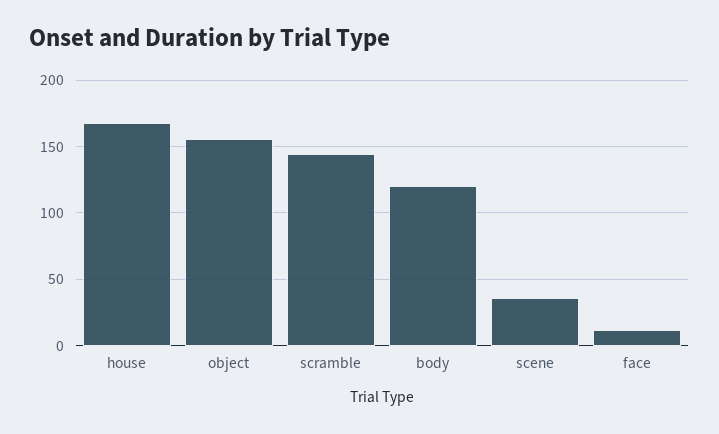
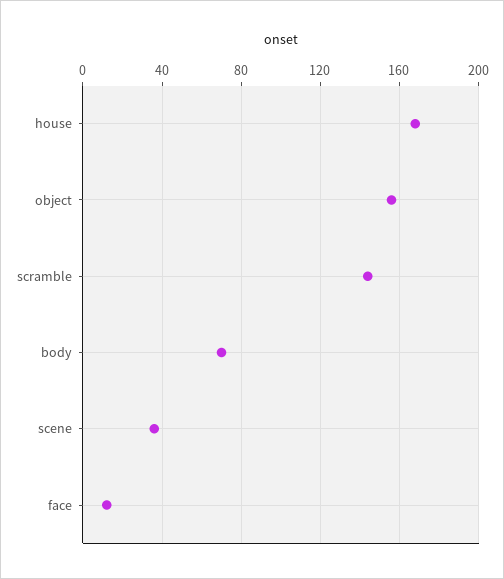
  {
    "house": 170,
    "object": 155,
    "scramble": 145,
-   "body": 120,
+   "body": 70,
    "scene": 35,
    "face": 10
  }

